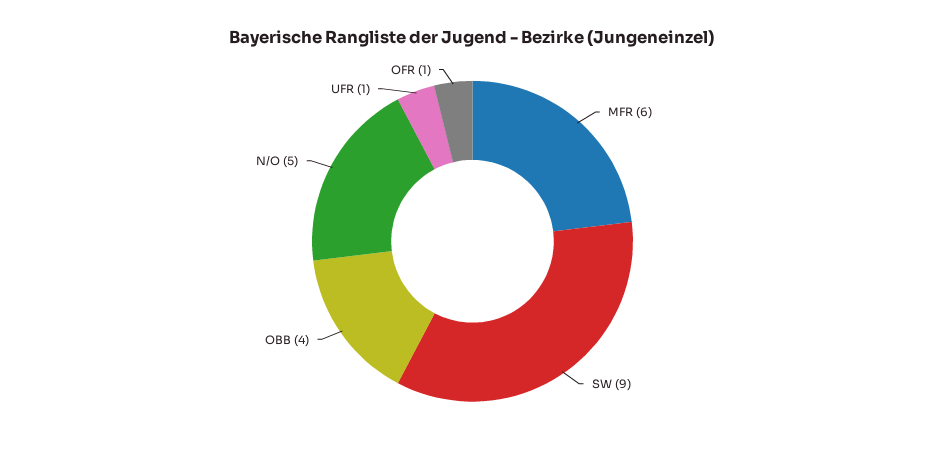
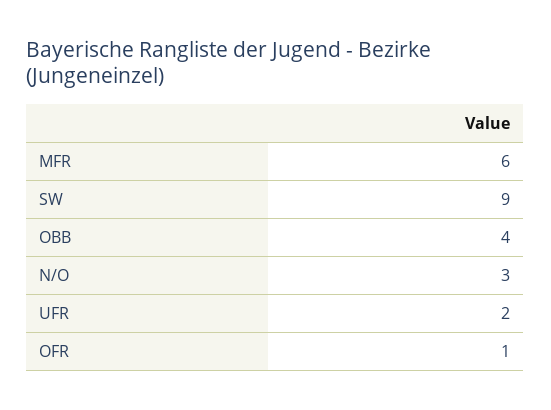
  {
    "MFR": 6,
    "SW": 9,
    "OBB": 4,
-   "N/O": 5,
+   "N/O": 3,
-   "UFR": 1,
+   "UFR": 2,
    "OFR": 1
  }

